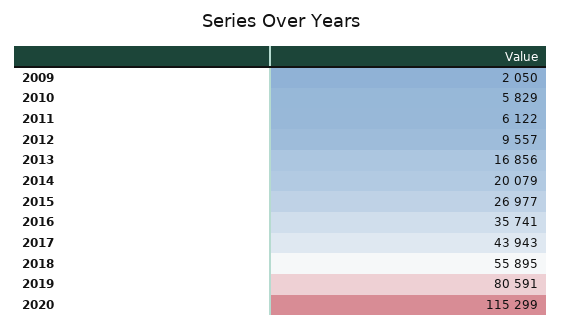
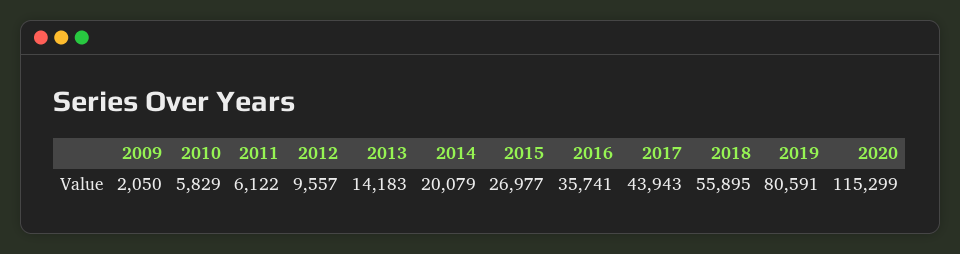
  {
    "2009": 2050,
    "2010": 5829,
    "2011": 6122,
    "2012": 9557,
-   "2013": 16856,
+   "2013": 14183,
    "2014": 20079,
    "2015": 26977,
    "2016": 35741,
    "2017": 43943,
    "2018": 55895,
    "2019": 80591,
    "2020": 115299
  }

